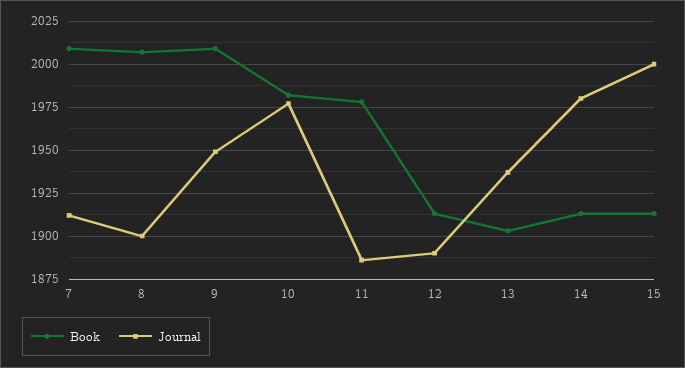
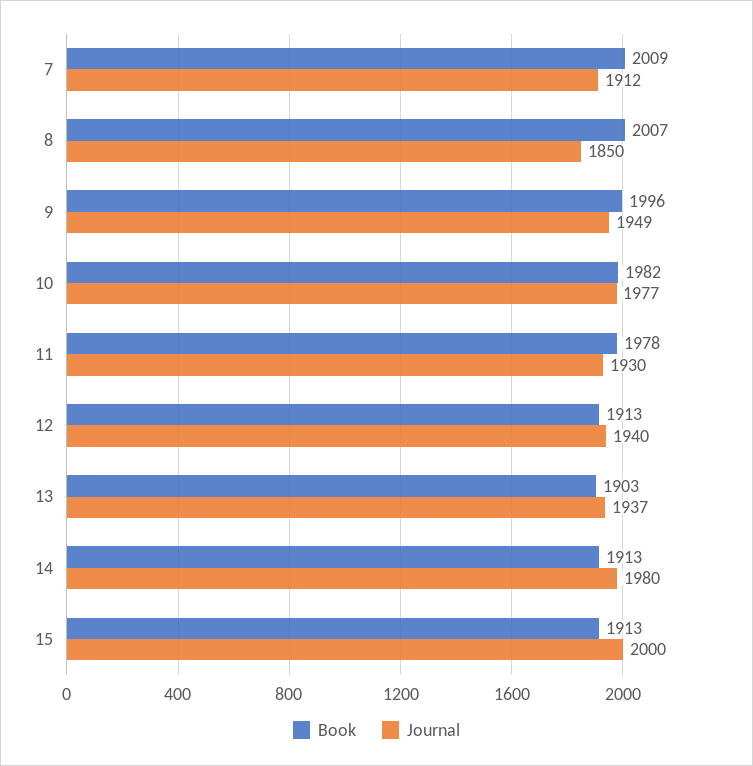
  {
    "Book": {
      "7": 2009,
      "8": 2007,
-     "9": 2010,
+     "9": 1996,
      "10": 1982,
      "11": 1978,
      "12": 1913,
      "13": 1903,
      "14": 1913,
      "15": 1913
    },
    "Journal": {
      "7": 1912,
-     "8": 1900,
+     "8": 1850,
      "9": 1949,
      "10": 1977,
-     "11": 1885,
+     "11": 1930,
-     "12": 1890,
+     "12": 1940,
      "13": 1937,
      "14": 1980,
      "15": 2000
    }
  }

